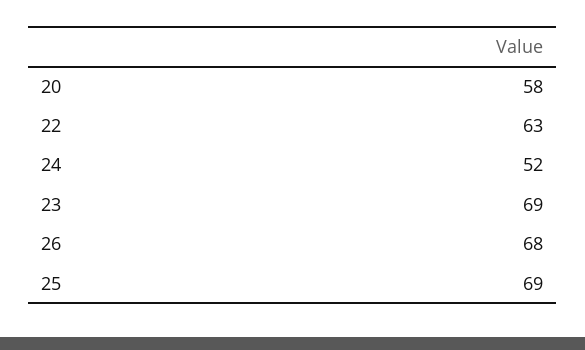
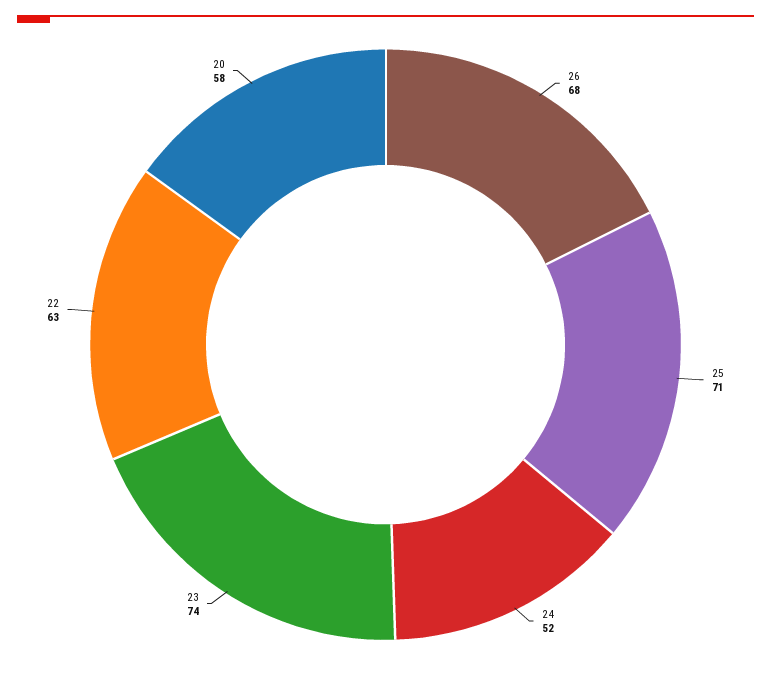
  {
    "20": 58,
    "22": 63,
    "24": 52,
-   "23": 69,
+   "23": 74,
    "26": 68,
-   "25": 69
+   "25": 71
  }

